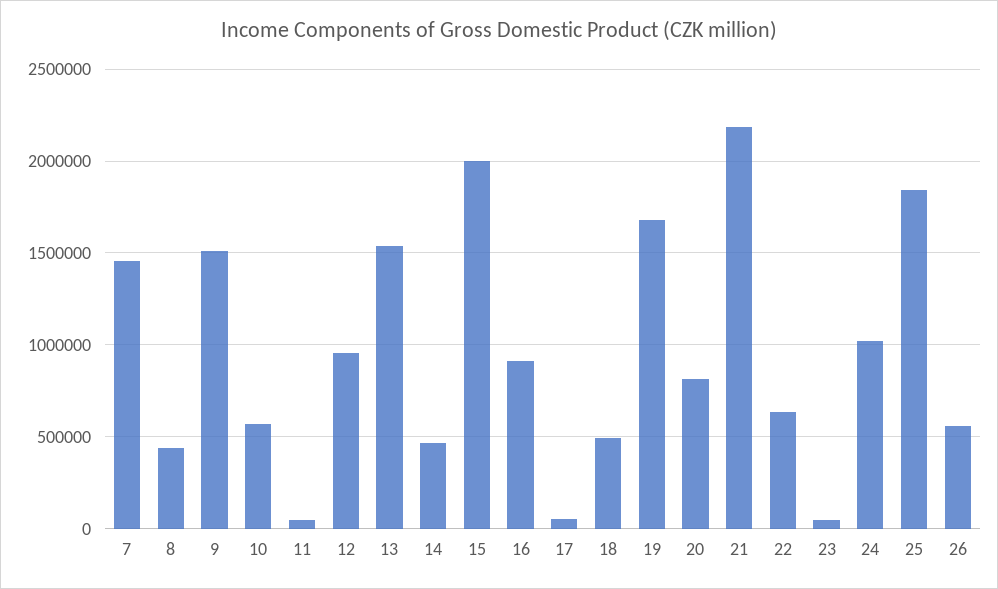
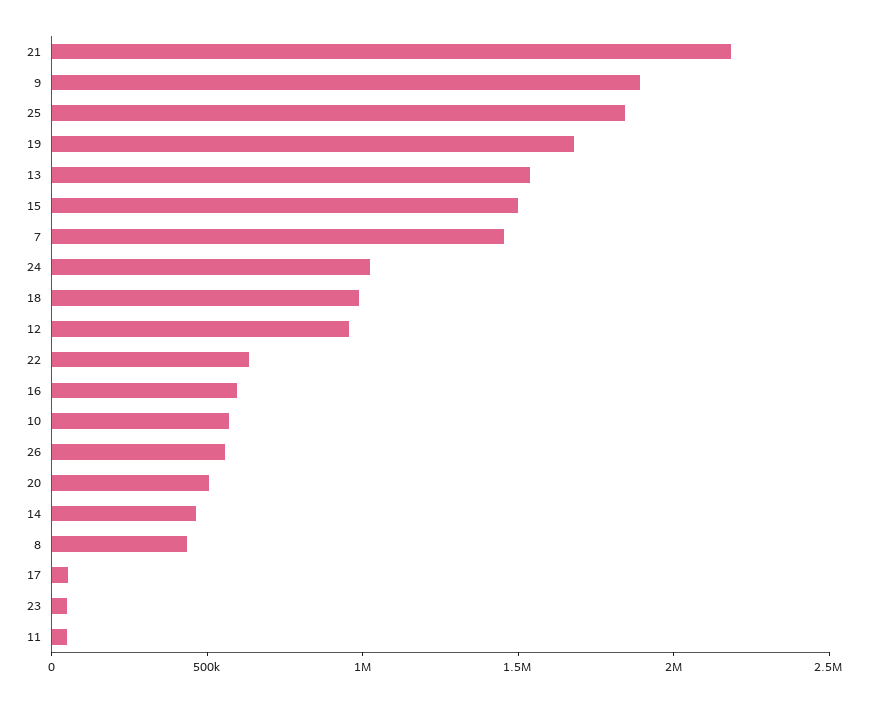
  {
    "7": 1450000,
    "8": 450000,
-   "9": 1500000,
+   "9": 1900000,
    "10": 550000,
    "11": 50000,
    "12": 950000,
    "13": 1550000,
    "14": 450000,
-   "15": 2000000,
+   "15": 1500000,
-   "16": 900000,
+   "16": 600000,
    "17": 50000,
-   "18": 500000,
+   "18": 1000000,
    "19": 1700000,
-   "20": 800000,
+   "20": 500000,
    "21": 2200000,
    "22": 650000,
    "23": 50000,
    "24": 1000000,
    "25": 1850000,
    "26": 550000
  }

